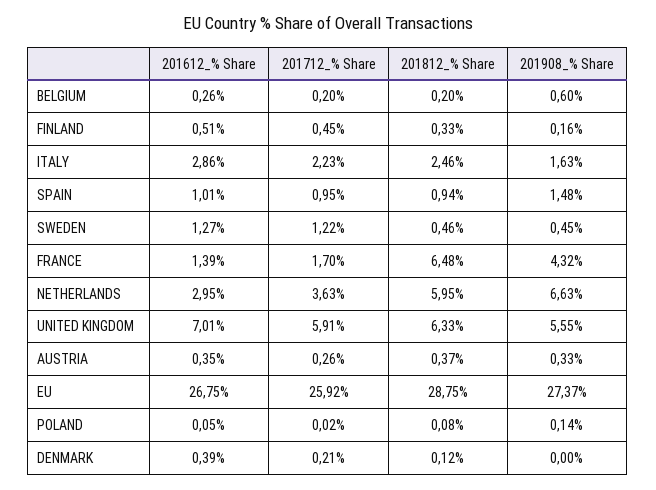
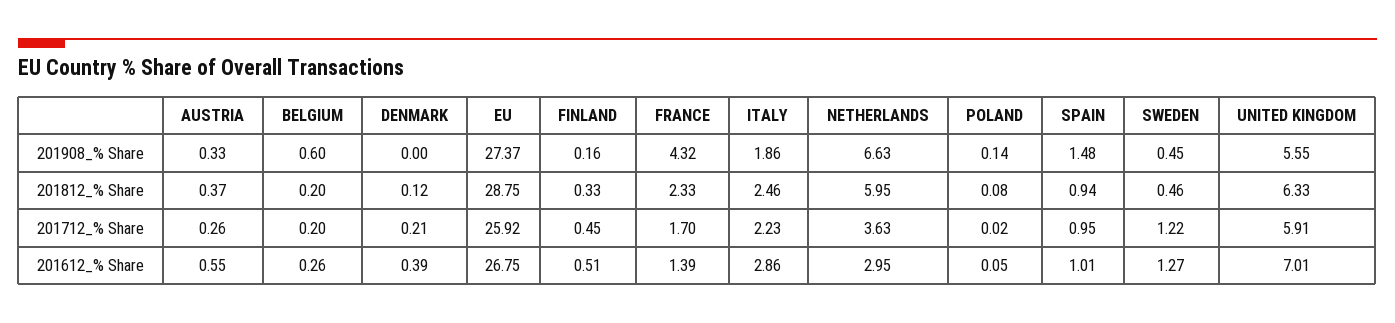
  {
    "201612_% Share": {
      "BELGIUM": 0.26,
      "FINLAND": 0.51,
      "ITALY": 2.86,
      "SPAIN": 1.01,
      "SWEDEN": 1.27,
      "FRANCE": 1.39,
      "NETHERLANDS": 2.95,
      "UNITED KINGDOM": 7.01,
-     "AUSTRIA": 0.35,
+     "AUSTRIA": 0.55,
      "EU": 26.75,
      "POLAND": 0.05,
      "DENMARK": 0.39
    },
    "201712_% Share": {
      "BELGIUM": 0.2,
      "FINLAND": 0.45,
      "ITALY": 2.23,
      "SPAIN": 0.95,
      "SWEDEN": 1.22,
      "FRANCE": 1.7,
      "NETHERLANDS": 3.63,
      "UNITED KINGDOM": 5.91,
      "AUSTRIA": 0.26,
      "EU": 25.92,
      "POLAND": 0.02,
      "DENMARK": 0.21
    },
    "201812_% Share": {
      "BELGIUM": 0.2,
      "FINLAND": 0.33,
      "ITALY": 2.46,
      "SPAIN": 0.94,
      "SWEDEN": 0.46,
-     "FRANCE": 6.48,
+     "FRANCE": 2.33,
      "NETHERLANDS": 5.95,
      "UNITED KINGDOM": 6.33,
      "AUSTRIA": 0.37,
      "EU": 28.75,
      "POLAND": 0.08,
      "DENMARK": 0.12
    },
    "201908_% Share": {
      "BELGIUM": 0.6,
      "FINLAND": 0.16,
-     "ITALY": 1.63,
+     "ITALY": 1.86,
      "SPAIN": 1.48,
      "SWEDEN": 0.45,
      "FRANCE": 4.32,
      "NETHERLANDS": 6.63,
      "UNITED KINGDOM": 5.55,
      "AUSTRIA": 0.33,
      "EU": 27.37,
      "POLAND": 0.14,
      "DENMARK": 0
    }
  }

